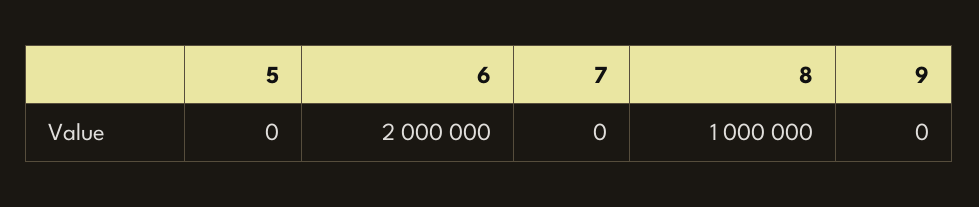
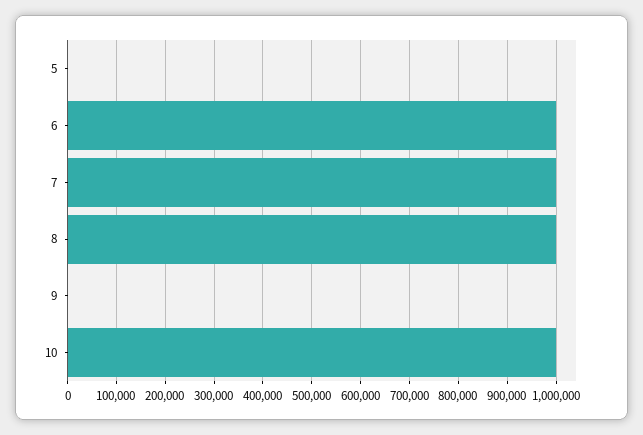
  {
    "5": 0,
-   "6": 2000000,
+   "6": 1000000,
-   "7": 0,
+   "7": 1000000,
    "8": 1000000,
-   "9": 0
+   "9": 0,
+   "10": 1000000
  }

